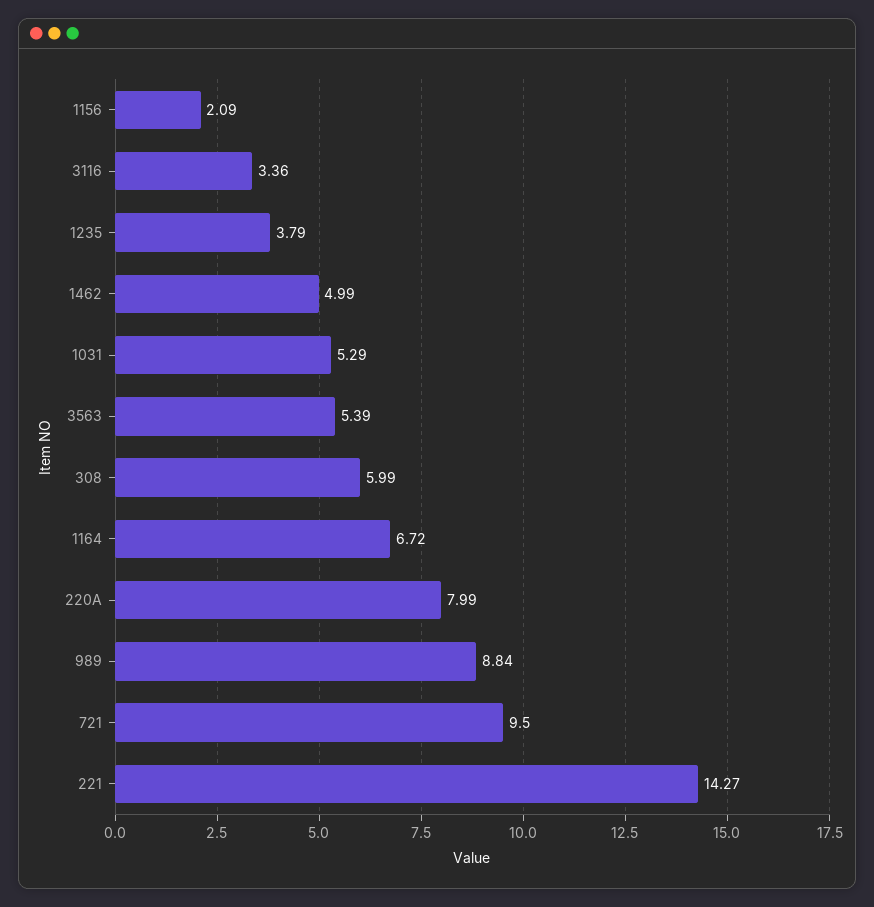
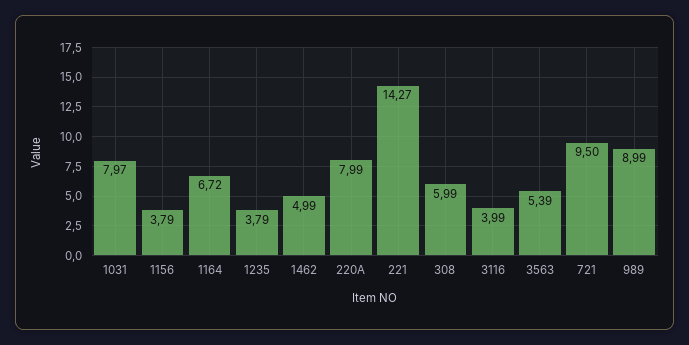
  {
-   "1156": 2.09,
+   "1156": 3.79,
-   "3116": 3.36,
+   "3116": 3.99,
    "1235": 3.79,
    "1462": 4.99,
-   "1031": 5.29,
+   "1031": 7.97,
    "3563": 5.39,
    "308": 5.99,
    "1164": 6.72,
    "220A": 7.99,
-   "989": 8.84,
+   "989": 8.99,
    "721": 9.5,
    "221": 14.27
  }

